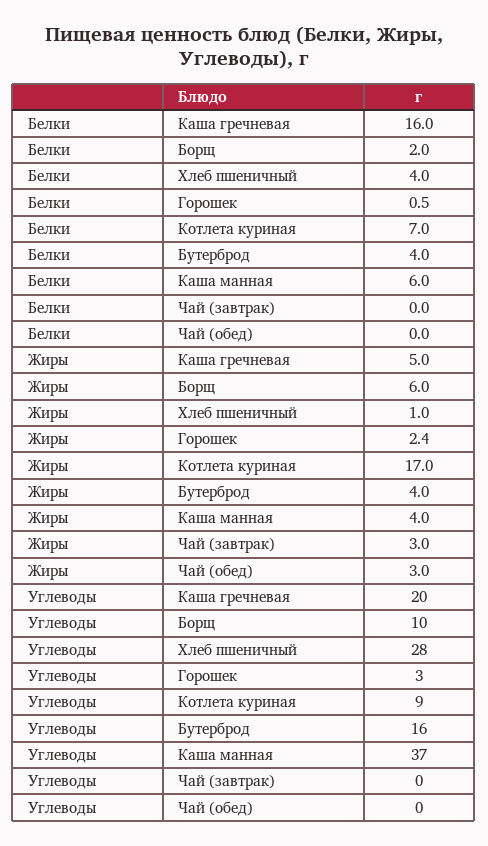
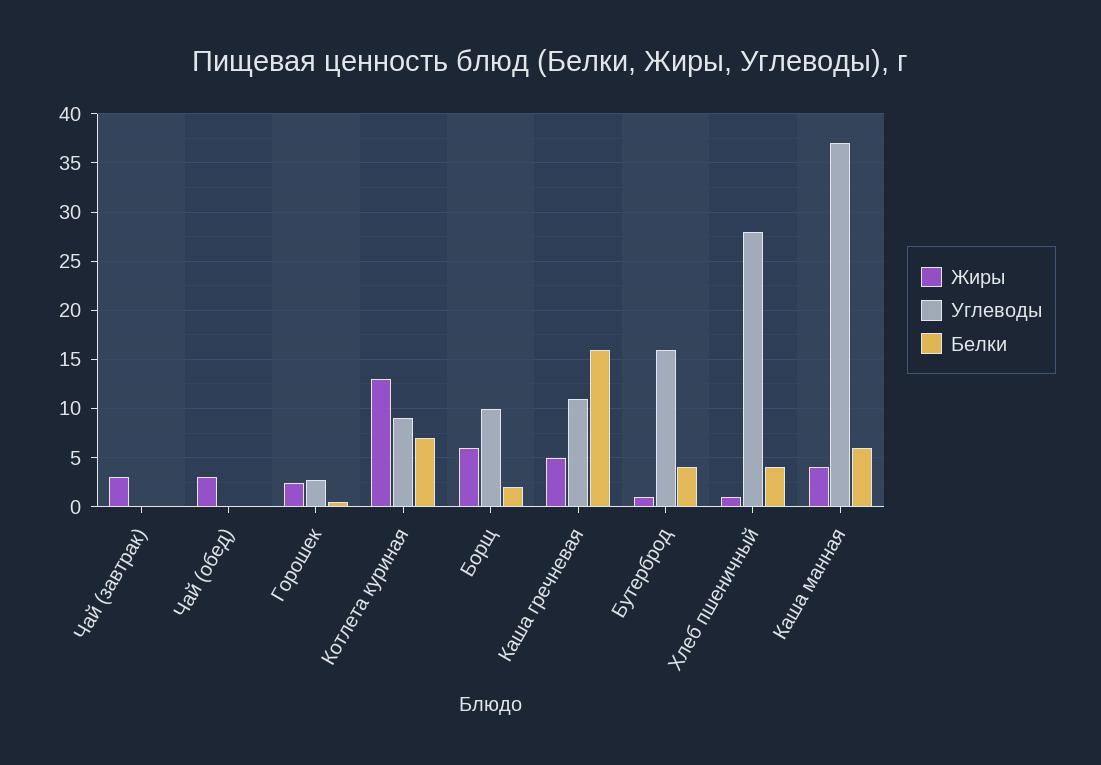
  {
    "Белки": {
      "Каша гречневая": 16,
      "Борщ": 2,
      "Хлеб пшеничный": 4,
      "Горошек": 0.5,
      "Котлета куриная": 7,
      "Бутерброд": 4,
      "Каша манная": 6,
      "Чай (завтрак)": 0,
      "Чай (обед)": 0
    },
    "Жиры": {
      "Каша гречневая": 5,
      "Борщ": 6,
      "Хлеб пшеничный": 1,
      "Горошек": 2.4,
-     "Котлета куриная": 17,
+     "Котлета куриная": 13,
-     "Бутерброд": 4,
+     "Бутерброд": 1,
      "Каша манная": 4,
      "Чай (завтрак)": 3,
      "Чай (обед)": 3
    },
    "Углеводы": {
-     "Каша гречневая": 20,
+     "Каша гречневая": 11,
      "Борщ": 10,
      "Хлеб пшеничный": 28,
      "Горошек": 3,
      "Котлета куриная": 9,
      "Бутерброд": 16,
      "Каша манная": 37,
      "Чай (завтрак)": 0,
      "Чай (обед)": 0
    }
  }

